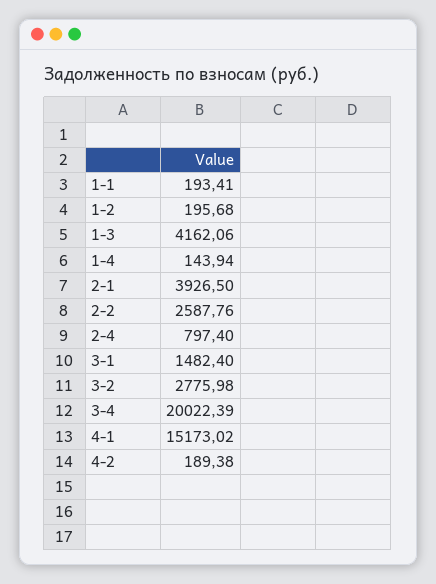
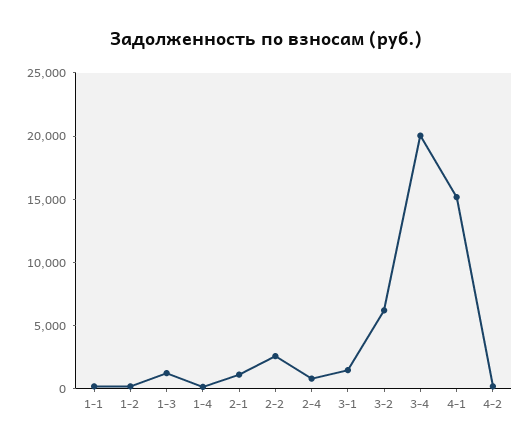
  {
    "1-1": 193.41,
    "1-2": 195.68,
-   "1-3": 4162.06,
+   "1-3": 1000,
    "1-4": 143.94,
-   "2-1": 3926.5,
+   "2-1": 1000,
    "2-2": 2587.76,
    "2-4": 797.4,
    "3-1": 1482.4,
-   "3-2": 2775.98,
+   "3-2": 6000,
    "3-4": 20022.39,
    "4-1": 15173.02,
    "4-2": 189.38
  }

